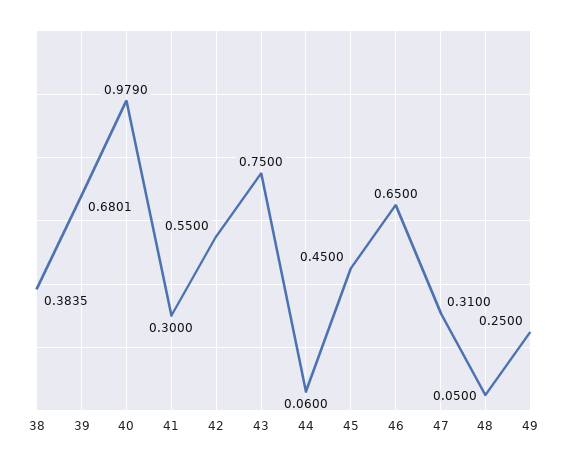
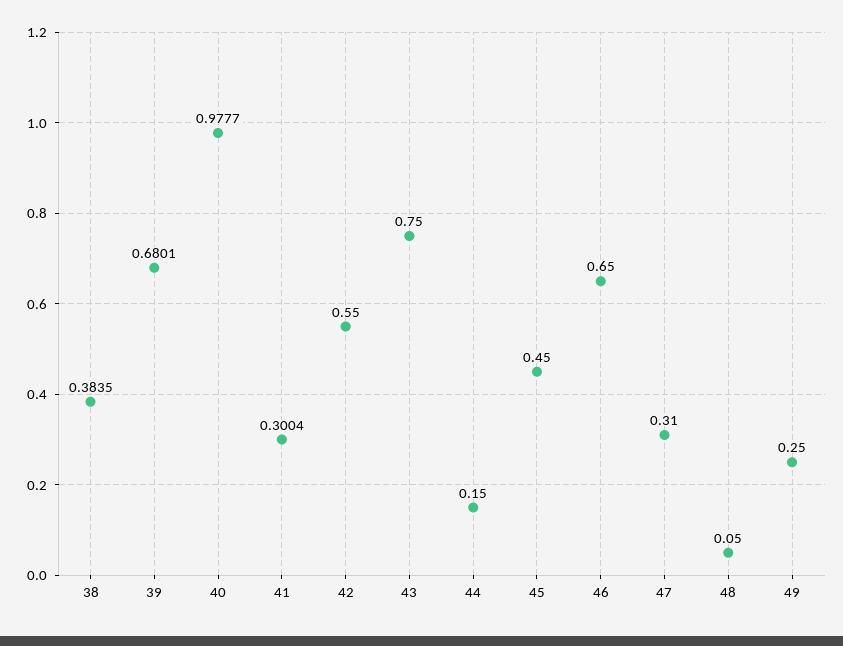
  {
    "38": 0.3835,
    "39": 0.6801,
-   "40": 0.979,
+   "40": 0.9777,
-   "41": 0.3,
+   "41": 0.3004,
    "42": 0.55,
    "43": 0.75,
-   "44": 0.06,
+   "44": 0.15,
    "45": 0.45,
    "46": 0.65,
    "47": 0.31,
    "48": 0.05,
    "49": 0.25
  }

